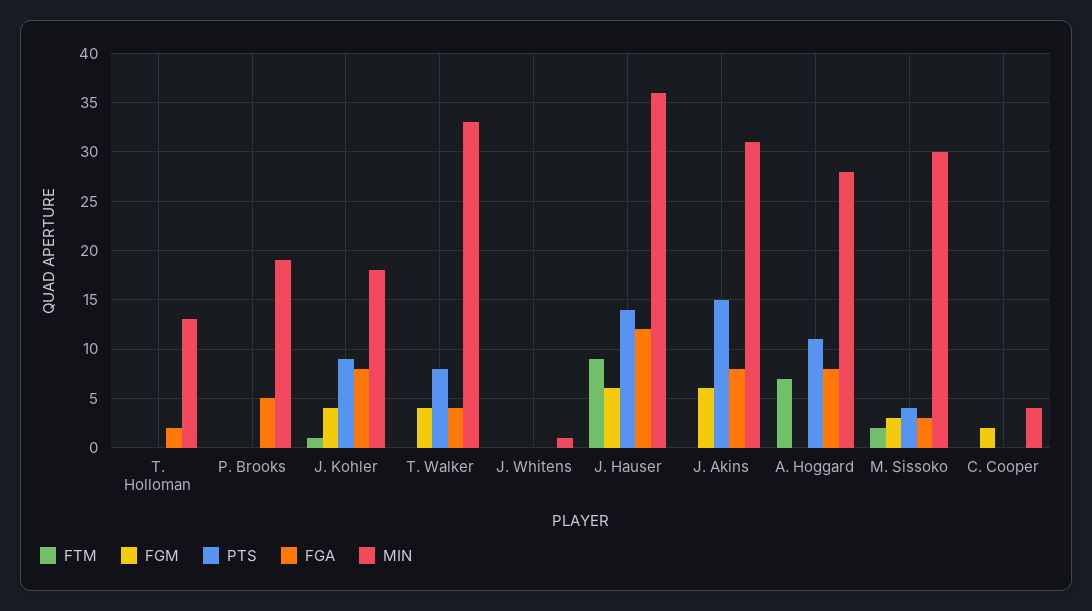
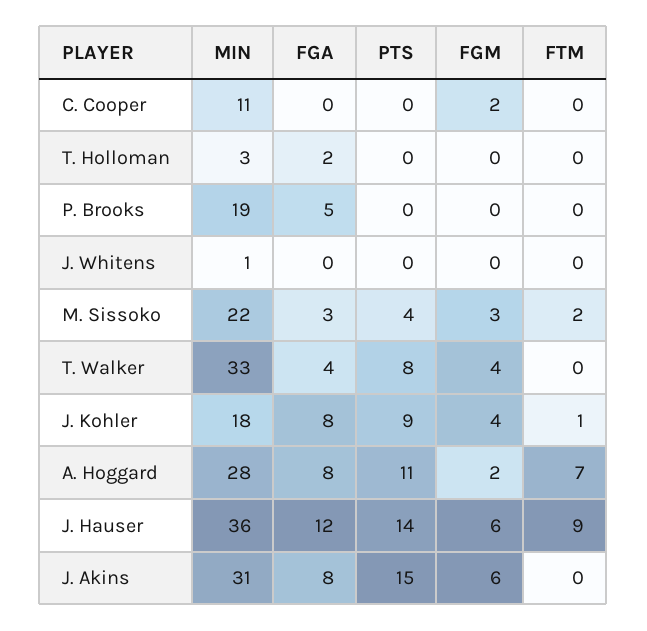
  {
    "FTM": {
      "T. Holloman": 0,
      "P. Brooks": 0,
      "J. Kohler": 1,
      "T. Walker": 0,
      "J. Whitens": 0,
      "J. Hauser": 9,
      "J. Akins": 0,
      "A. Hoggard": 7,
      "M. Sissoko": 2,
      "C. Cooper": 0
    },
    "FGM": {
      "T. Holloman": 0,
      "P. Brooks": 0,
      "J. Kohler": 4,
      "T. Walker": 4,
      "J. Whitens": 0,
      "J. Hauser": 6,
      "J. Akins": 6,
-     "A. Hoggard": 0,
+     "A. Hoggard": 2,
      "M. Sissoko": 3,
      "C. Cooper": 2
    },
    "PTS": {
      "T. Holloman": 0,
      "P. Brooks": 0,
      "J. Kohler": 9,
      "T. Walker": 8,
      "J. Whitens": 0,
      "J. Hauser": 14,
      "J. Akins": 15,
      "A. Hoggard": 11,
      "M. Sissoko": 4,
      "C. Cooper": 0
    },
    "FGA": {
      "T. Holloman": 2,
      "P. Brooks": 5,
      "J. Kohler": 8,
      "T. Walker": 4,
      "J. Whitens": 0,
      "J. Hauser": 12,
      "J. Akins": 8,
      "A. Hoggard": 8,
      "M. Sissoko": 3,
      "C. Cooper": 0
    },
    "MIN": {
-     "T. Holloman": 13,
+     "T. Holloman": 3,
      "P. Brooks": 19,
      "J. Kohler": 18,
      "T. Walker": 33,
      "J. Whitens": 1,
      "J. Hauser": 36,
      "J. Akins": 31,
      "A. Hoggard": 28,
-     "M. Sissoko": 30,
+     "M. Sissoko": 22,
-     "C. Cooper": 4
+     "C. Cooper": 11
    }
  }

